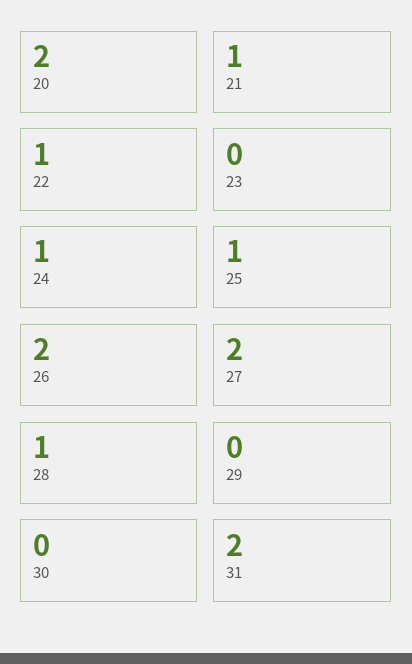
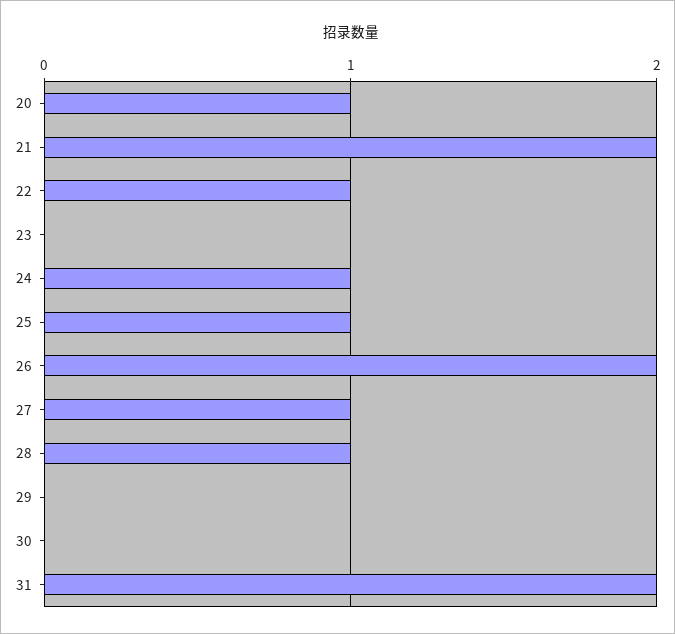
  {
-   "20": 2,
+   "20": 1,
-   "21": 1,
+   "21": 2,
    "22": 1,
    "23": 0,
    "24": 1,
    "25": 1,
    "26": 2,
-   "27": 2,
+   "27": 1,
    "28": 1,
    "29": 0,
    "30": 0,
    "31": 2
  }

